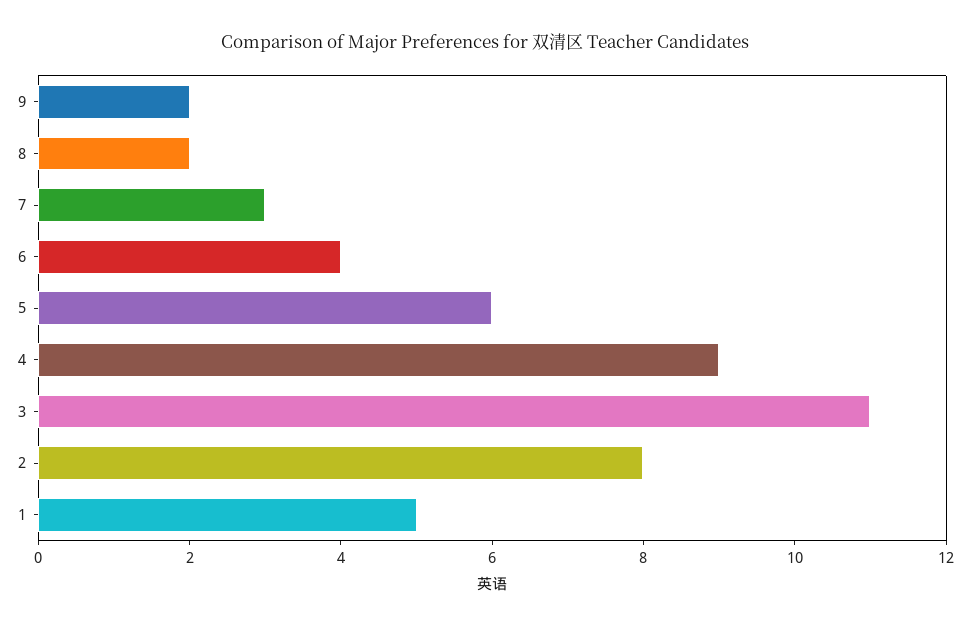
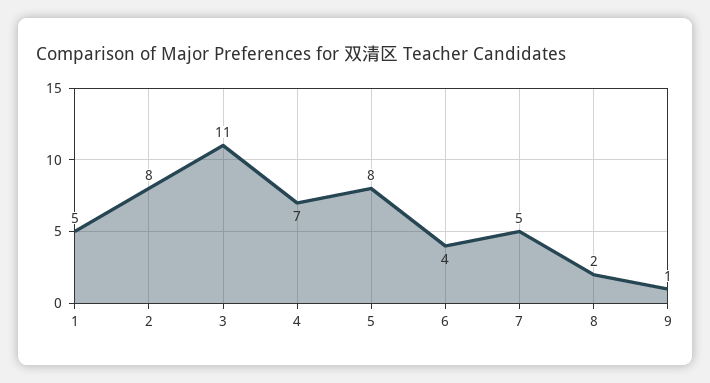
  {
-   "9": 2,
+   "9": 1,
    "8": 2,
-   "7": 3,
+   "7": 5,
    "6": 4,
-   "5": 6,
+   "5": 8,
-   "4": 9,
+   "4": 7,
    "3": 11,
    "2": 8,
    "1": 5
  }

